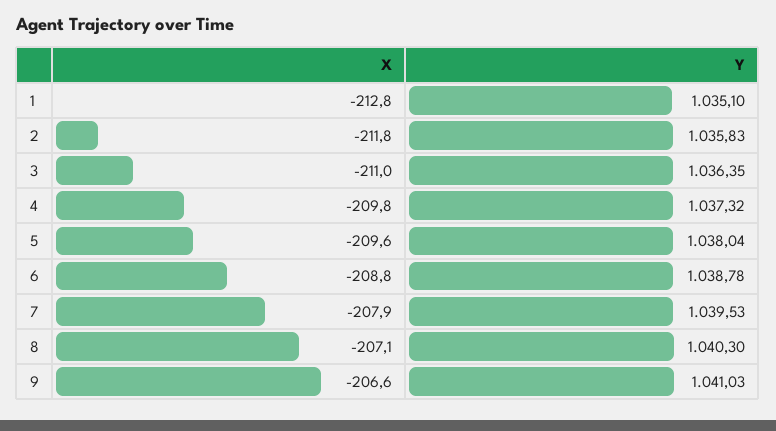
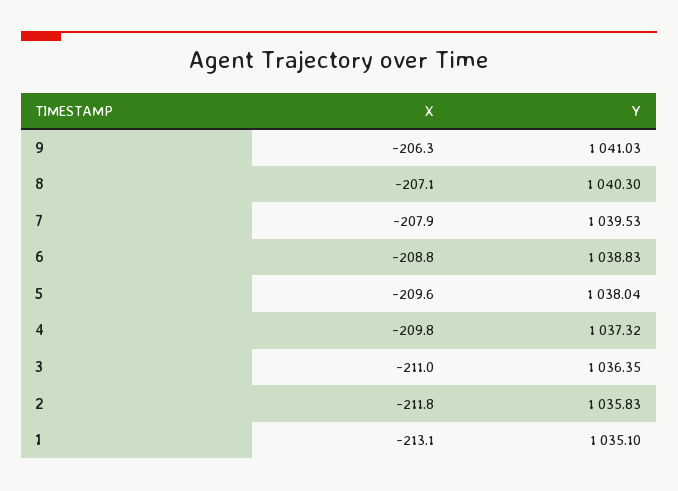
  {
    "X": {
-     "1": -212.8,
+     "1": -213.1,
      "2": -211.8,
      "3": -211,
      "4": -209.8,
      "5": -209.6,
      "6": -208.8,
      "7": -207.9,
      "8": -207.1,
-     "9": -206.6
+     "9": -206.3
    },
    "Y": {
      "1": 1035.1,
      "2": 1035.83,
      "3": 1036.35,
      "4": 1037.32,
      "5": 1038.04,
-     "6": 1038.78,
+     "6": 1038.83,
      "7": 1039.53,
      "8": 1040.3,
      "9": 1041.03
    }
  }

